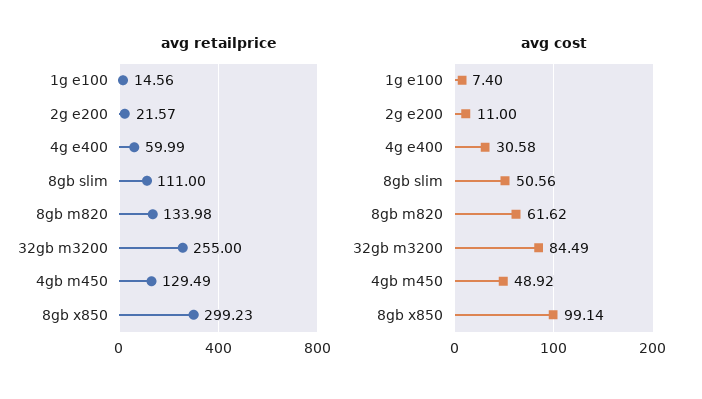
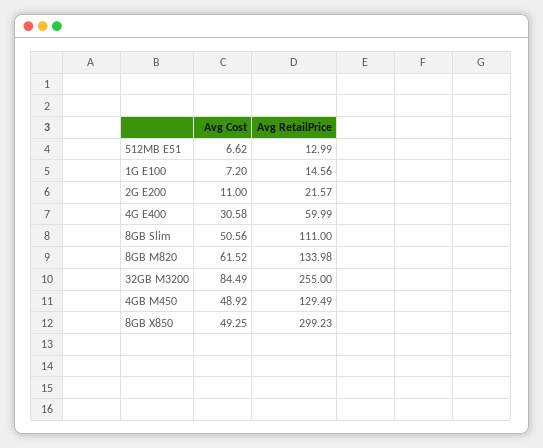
  {
    "avg retailprice": {
      "1g e100": 14.56,
      "2g e200": 21.57,
      "4g e400": 59.99,
      "8gb slim": 111,
      "8gb m820": 133.98,
      "32gb m3200": 255,
      "4gb m450": 129.49,
-     "8gb x850": 299.23
+     "8gb x850": 299.23,
+     "512MB E51": 12.99
    },
    "avg cost": {
-     "1g e100": 7.4,
+     "1g e100": 7.2,
      "2g e200": 11,
      "4g e400": 30.58,
      "8gb slim": 50.56,
-     "8gb m820": 61.62,
+     "8gb m820": 61.52,
      "32gb m3200": 84.49,
      "4gb m450": 48.92,
-     "8gb x850": 99.14
+     "8gb x850": 49.25,
+     "512MB E51": 6.62
    }
  }

